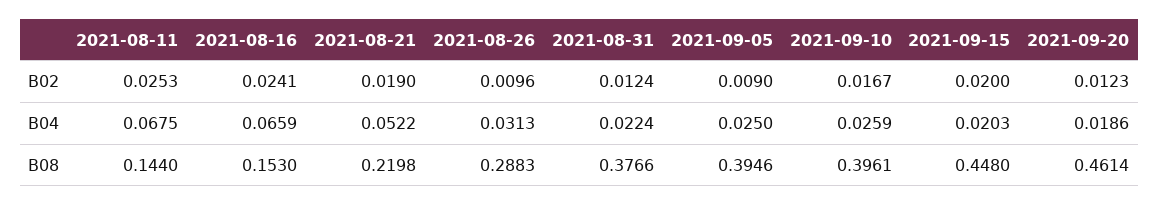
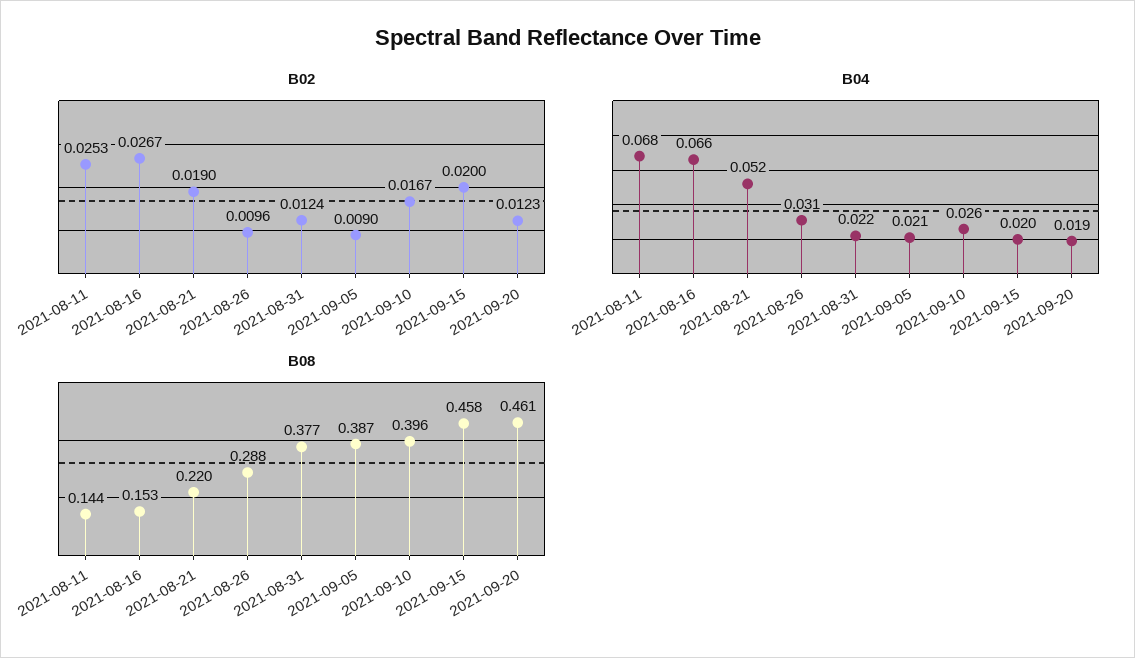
  {
    "B02": {
      "2021-08-11": 0.0253,
-     "2021-08-16": 0.0241,
+     "2021-08-16": 0.0267,
      "2021-08-21": 0.019,
      "2021-08-26": 0.0096,
      "2021-08-31": 0.0124,
      "2021-09-05": 0.009,
      "2021-09-10": 0.0167,
      "2021-09-15": 0.02,
      "2021-09-20": 0.0123
    },
    "B04": {
      "2021-08-11": 0.0675,
      "2021-08-16": 0.0659,
      "2021-08-21": 0.0522,
      "2021-08-26": 0.0313,
      "2021-08-31": 0.0224,
-     "2021-09-05": 0.025,
+     "2021-09-05": 0.021,
      "2021-09-10": 0.0259,
      "2021-09-15": 0.0203,
      "2021-09-20": 0.0186
    },
    "B08": {
      "2021-08-11": 0.144,
      "2021-08-16": 0.153,
      "2021-08-21": 0.2198,
      "2021-08-26": 0.2883,
      "2021-08-31": 0.3766,
-     "2021-09-05": 0.3946,
+     "2021-09-05": 0.387,
      "2021-09-10": 0.3961,
-     "2021-09-15": 0.448,
+     "2021-09-15": 0.458,
      "2021-09-20": 0.4614
    }
  }

